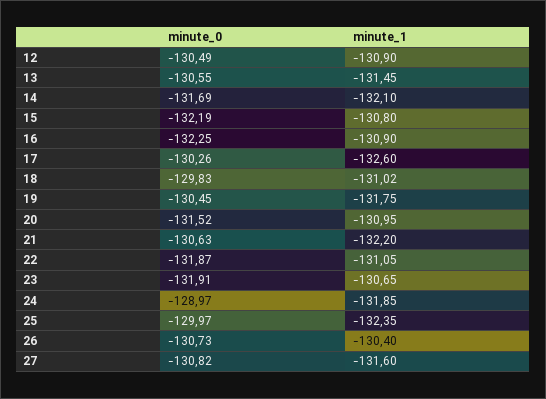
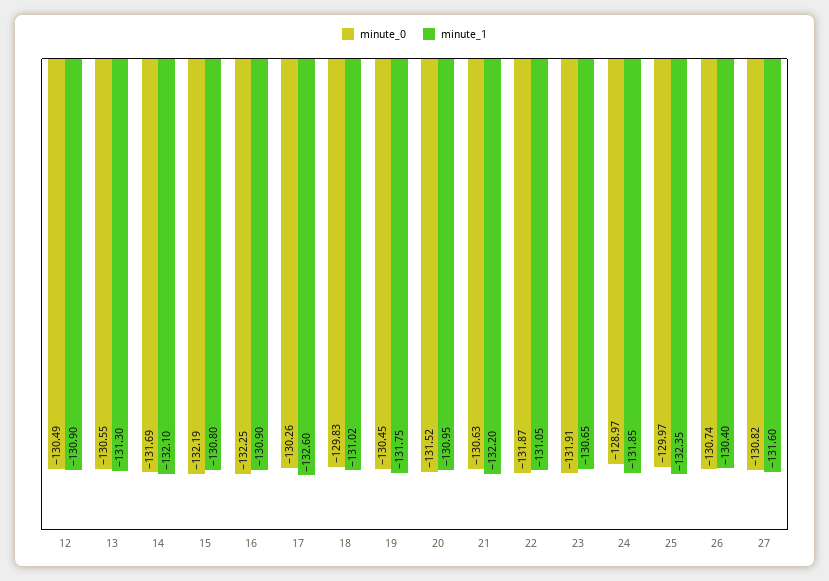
  {
    "minute_0": {
      "12": -130.49,
      "13": -130.55,
      "14": -131.69,
      "15": -132.19,
      "16": -132.25,
      "17": -130.26,
      "18": -129.83,
      "19": -130.45,
      "20": -131.52,
      "21": -130.63,
      "22": -131.87,
      "23": -131.91,
      "24": -128.97,
      "25": -129.97,
-     "26": -130.73,
+     "26": -130.74,
      "27": -130.82
    },
    "minute_1": {
      "12": -130.9,
-     "13": -131.45,
+     "13": -131.3,
      "14": -132.1,
      "15": -130.8,
      "16": -130.9,
      "17": -132.6,
      "18": -131.02,
      "19": -131.75,
      "20": -130.95,
      "21": -132.2,
      "22": -131.05,
      "23": -130.65,
      "24": -131.85,
      "25": -132.35,
      "26": -130.4,
      "27": -131.6
    }
  }

